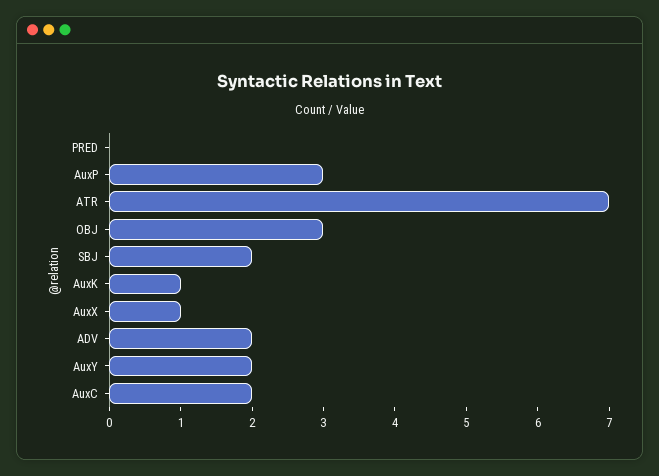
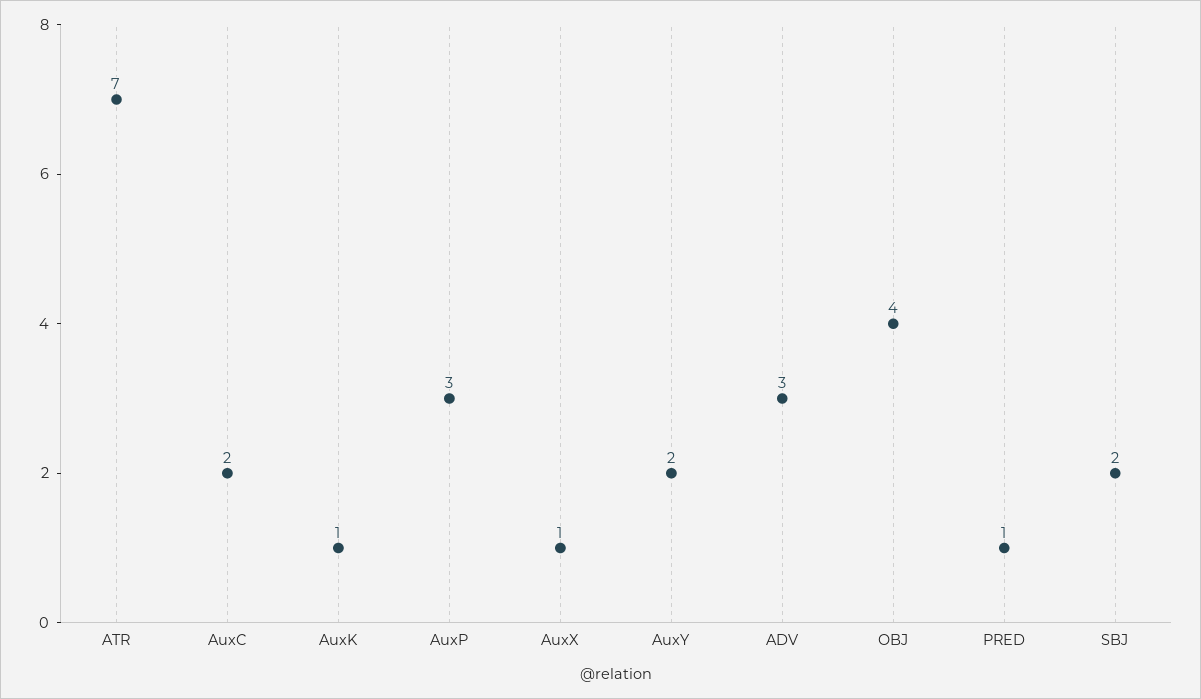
  {
-   "PRED": 0,
+   "PRED": 1,
    "AuxP": 3,
    "ATR": 7,
-   "OBJ": 3,
+   "OBJ": 4,
    "SBJ": 2,
    "AuxK": 1,
    "AuxX": 1,
-   "ADV": 2,
+   "ADV": 3,
    "AuxY": 2,
    "AuxC": 2
  }

